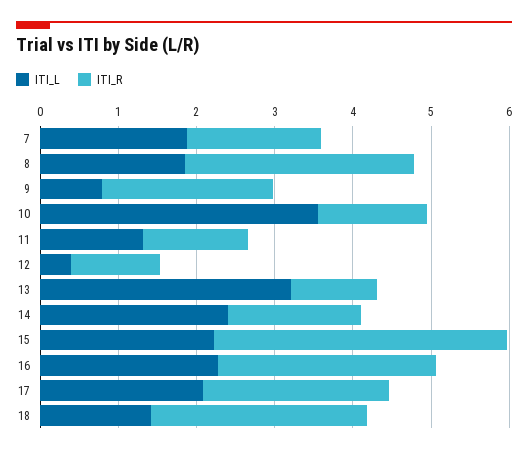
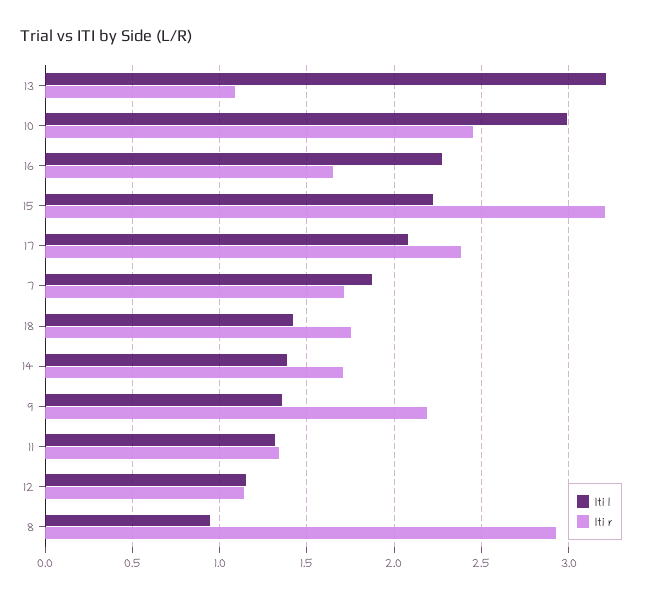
  {
    "ITI_L": {
      "7": 1.85,
-     "8": 1.8,
+     "8": 0.95,
-     "9": 0.8,
+     "9": 1.35,
-     "10": 3.6,
+     "10": 3,
      "11": 1.3,
-     "12": 0.4,
+     "12": 1.15,
      "13": 3.2,
-     "14": 2.4,
+     "14": 1.4,
      "15": 2.2,
      "16": 2.3,
      "17": 2.1,
      "18": 1.4
    },
    "ITI_R": {
      "7": 1.7,
      "8": 2.95,
      "9": 2.2,
-     "10": 1.4,
+     "10": 2.45,
      "11": 1.35,
      "12": 1.15,
      "13": 1.1,
      "14": 1.7,
-     "15": 3.8,
+     "15": 3.2,
-     "16": 2.8,
+     "16": 1.65,
      "17": 2.4,
-     "18": 2.8
+     "18": 1.75
    }
  }

